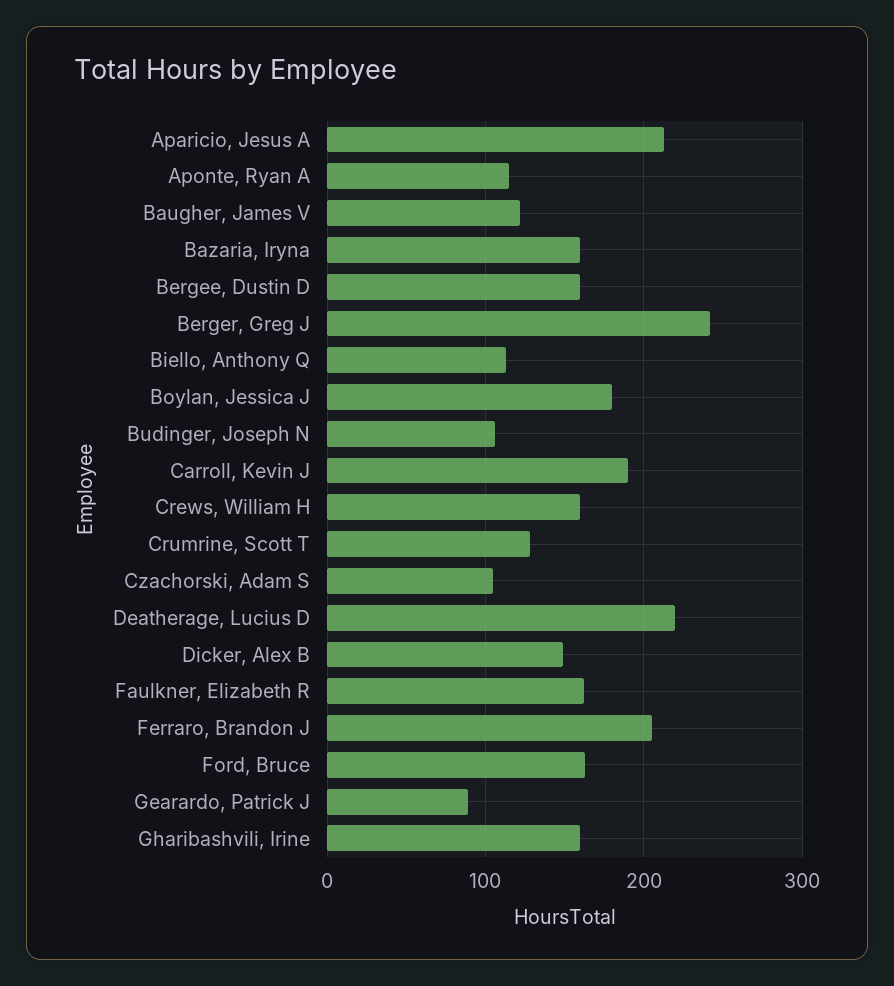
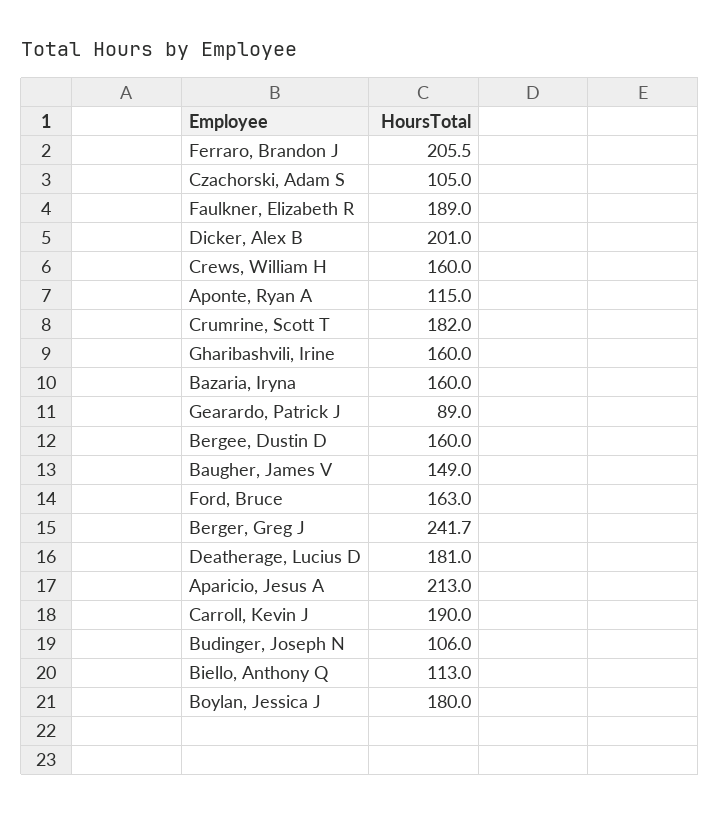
  {
    "Aparicio, Jesus A": 213,
    "Aponte, Ryan A": 115,
-   "Baugher, James V": 120,
+   "Baugher, James V": 149,
    "Bazaria, Iryna": 160,
    "Bergee, Dustin D": 160,
    "Berger, Greg J": 241.7,
    "Biello, Anthony Q": 113,
    "Boylan, Jessica J": 180,
    "Budinger, Joseph N": 106,
    "Carroll, Kevin J": 190,
    "Crews, William H": 160,
-   "Crumrine, Scott T": 130,
+   "Crumrine, Scott T": 182,
    "Czachorski, Adam S": 105,
-   "Deatherage, Lucius D": 220,
+   "Deatherage, Lucius D": 181,
-   "Dicker, Alex B": 150,
+   "Dicker, Alex B": 201,
-   "Faulkner, Elizabeth R": 160,
+   "Faulkner, Elizabeth R": 189,
    "Ferraro, Brandon J": 205.5,
    "Ford, Bruce": 163,
    "Gearardo, Patrick J": 89,
    "Gharibashvili, Irine": 160
  }

